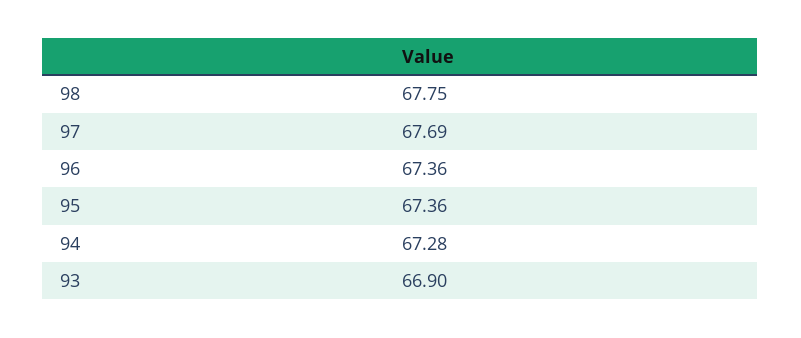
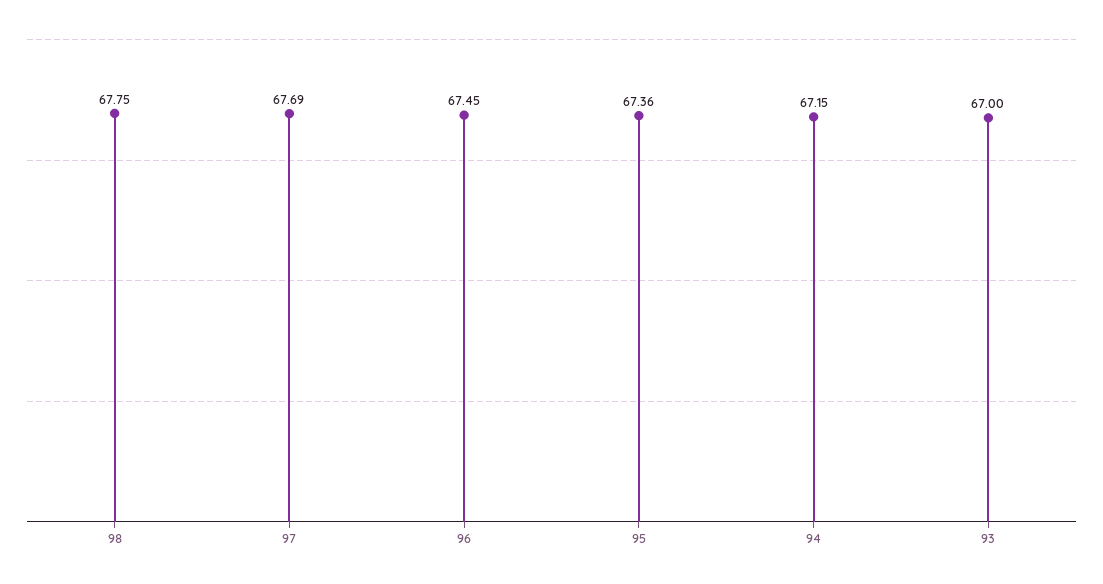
  {
    "98": 67.75,
    "97": 67.69,
-   "96": 67.36,
+   "96": 67.45,
    "95": 67.36,
-   "94": 67.28,
+   "94": 67.15,
-   "93": 66.9
+   "93": 67
  }

